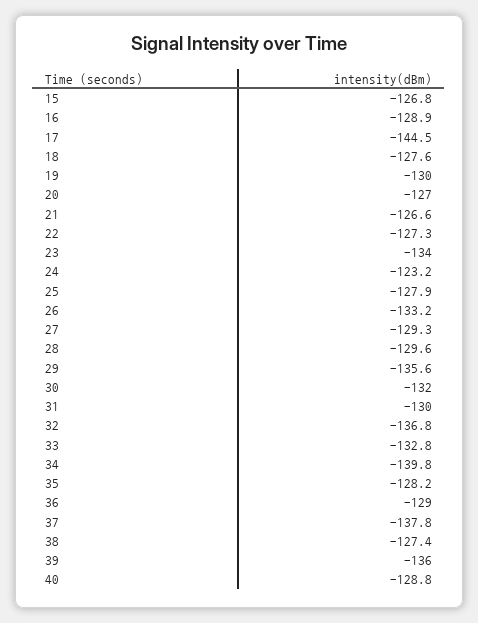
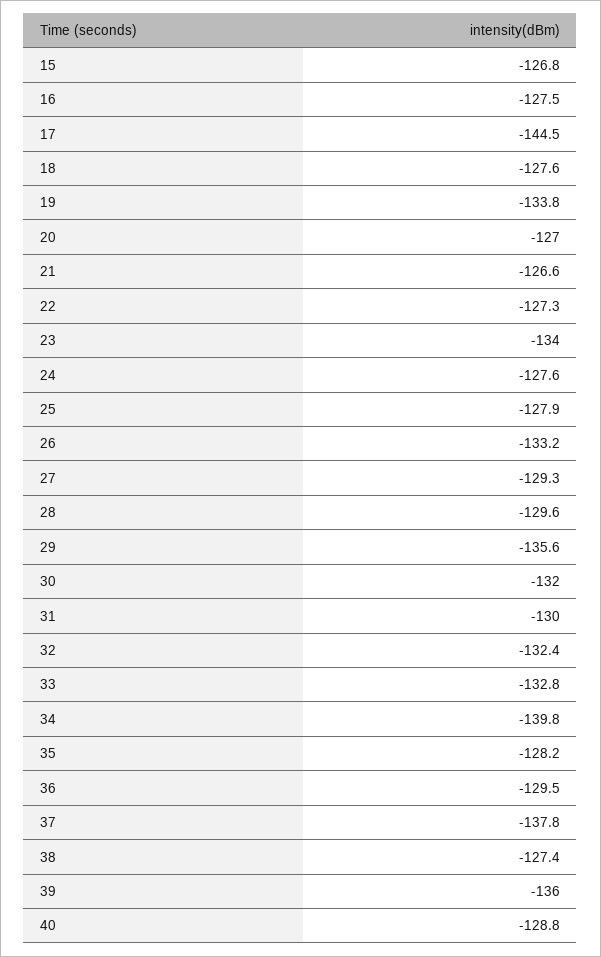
  {
    "15": -126.8,
-   "16": -128.9,
+   "16": -127.5,
    "17": -144.5,
    "18": -127.6,
-   "19": -130,
+   "19": -133.8,
    "20": -127,
    "21": -126.6,
    "22": -127.3,
    "23": -134,
-   "24": -123.2,
+   "24": -127.6,
    "25": -127.9,
    "26": -133.2,
    "27": -129.3,
    "28": -129.6,
    "29": -135.6,
    "30": -132,
    "31": -130,
-   "32": -136.8,
+   "32": -132.4,
    "33": -132.8,
    "34": -139.8,
    "35": -128.2,
-   "36": -129,
+   "36": -129.5,
    "37": -137.8,
    "38": -127.4,
    "39": -136,
    "40": -128.8
  }

